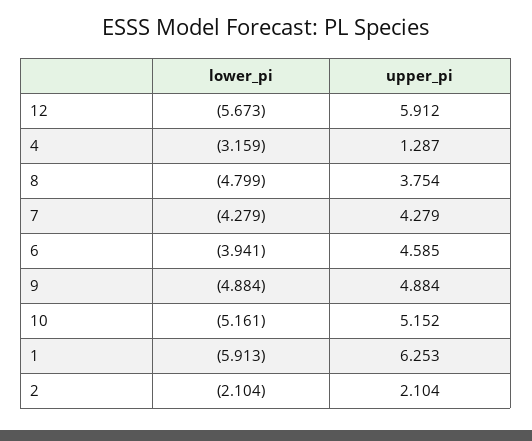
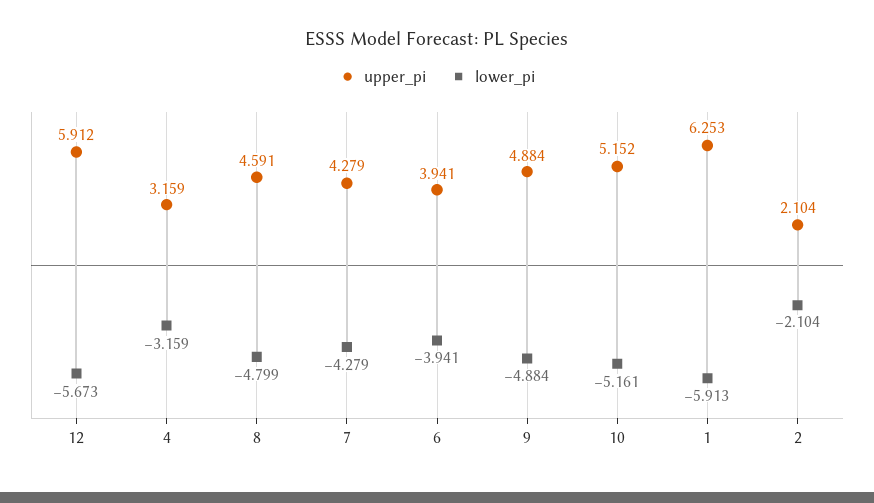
  {
    "lower_pi": {
      "12": -5.673,
      "4": -3.159,
      "8": -4.799,
      "7": -4.279,
      "6": -3.941,
      "9": -4.884,
      "10": -5.161,
      "1": -5.913,
      "2": -2.104
    },
    "upper_pi": {
      "12": 5.912,
-     "4": 1.287,
+     "4": 3.159,
-     "8": 3.754,
+     "8": 4.591,
      "7": 4.279,
-     "6": 4.585,
+     "6": 3.941,
      "9": 4.884,
      "10": 5.152,
      "1": 6.253,
      "2": 2.104
    }
  }

